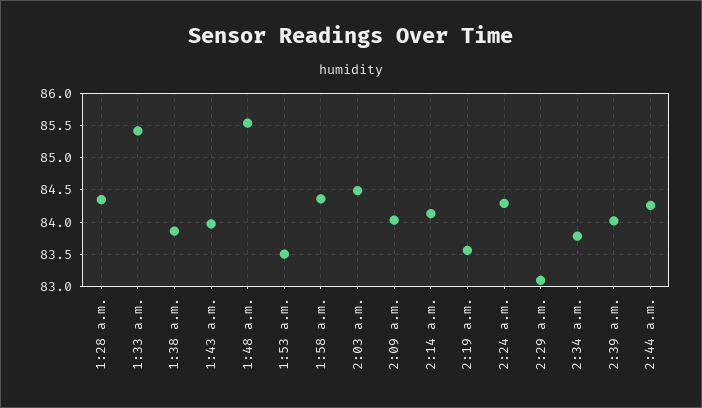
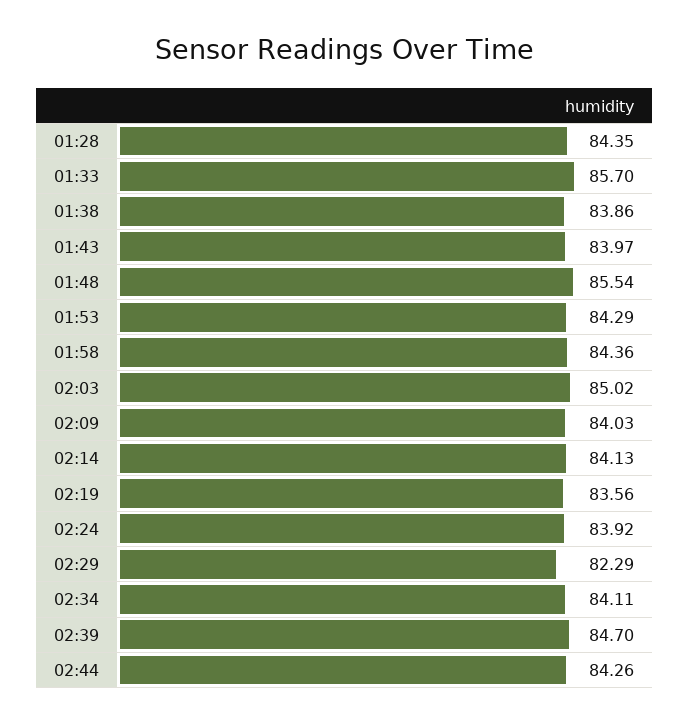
  {
    "1:28 a.m.": 84.35,
-   "1:33 a.m.": 85.4,
+   "1:33 a.m.": 85.7,
    "1:38 a.m.": 83.86,
    "1:43 a.m.": 83.97,
    "1:48 a.m.": 85.54,
-   "1:53 a.m.": 83.5,
+   "1:53 a.m.": 84.29,
    "1:58 a.m.": 84.36,
-   "2:03 a.m.": 84.5,
+   "2:03 a.m.": 85.02,
    "2:09 a.m.": 84.03,
    "2:14 a.m.": 84.13,
    "2:19 a.m.": 83.56,
-   "2:24 a.m.": 84.3,
+   "2:24 a.m.": 83.92,
-   "2:29 a.m.": 83.1,
+   "2:29 a.m.": 82.29,
-   "2:34 a.m.": 83.8,
+   "2:34 a.m.": 84.11,
-   "2:39 a.m.": 84,
+   "2:39 a.m.": 84.7,
    "2:44 a.m.": 84.26
  }

